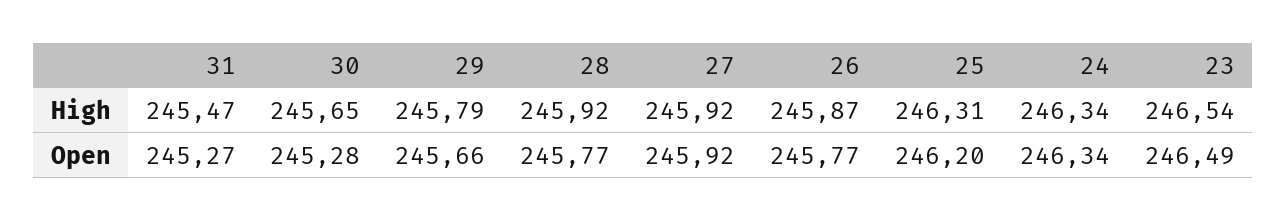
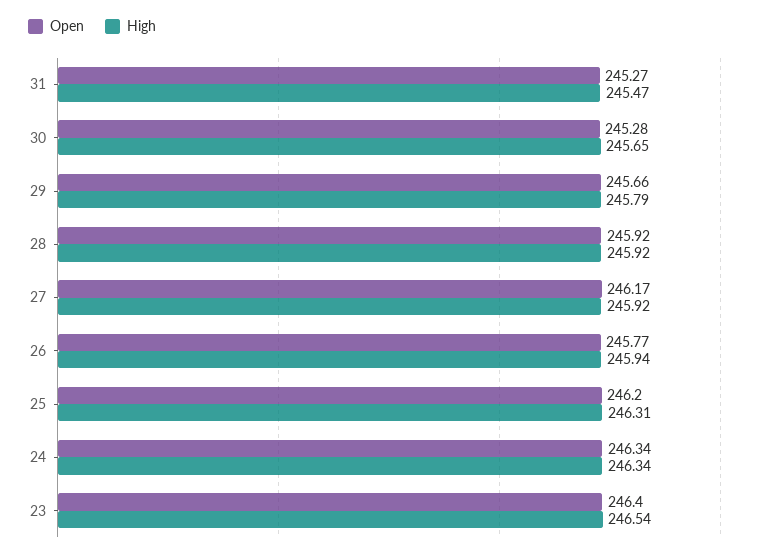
  {
    "High": {
      "31": 245.47,
      "30": 245.65,
      "29": 245.79,
      "28": 245.92,
      "27": 245.92,
-     "26": 245.87,
+     "26": 245.94,
      "25": 246.31,
      "24": 246.34,
      "23": 246.54
    },
    "Open": {
      "31": 245.27,
      "30": 245.28,
      "29": 245.66,
-     "28": 245.77,
+     "28": 245.92,
-     "27": 245.92,
+     "27": 246.17,
      "26": 245.77,
      "25": 246.2,
      "24": 246.34,
-     "23": 246.49
+     "23": 246.4
    }
  }

